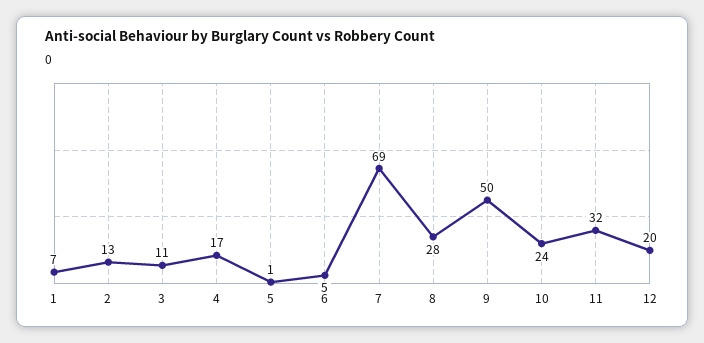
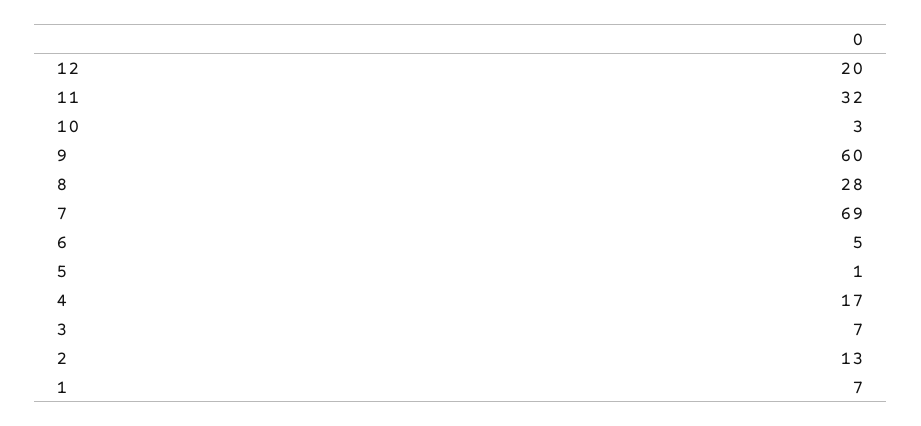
  {
    "1": 7,
    "2": 13,
-   "3": 11,
+   "3": 7,
    "4": 17,
    "5": 1,
    "6": 5,
    "7": 69,
    "8": 28,
-   "9": 50,
+   "9": 60,
-   "10": 24,
+   "10": 3,
    "11": 32,
    "12": 20
  }

